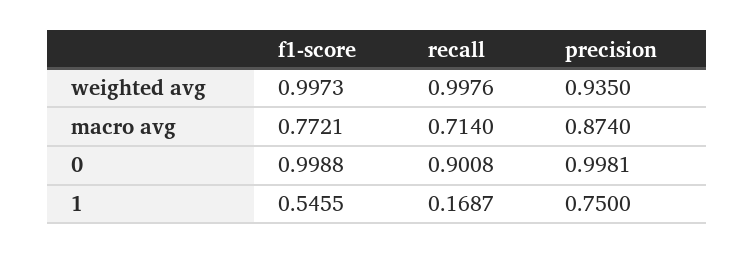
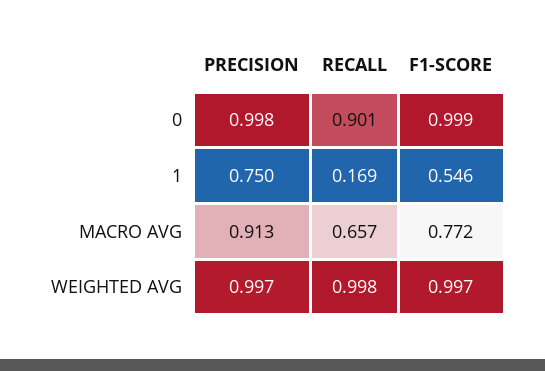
  {
    "f1-score": {
      "weighted avg": 0.9973,
      "macro avg": 0.7721,
      "0": 0.9988,
      "1": 0.5455
    },
    "recall": {
      "weighted avg": 0.9976,
-     "macro avg": 0.714,
+     "macro avg": 0.657,
      "0": 0.9008,
      "1": 0.1687
    },
    "precision": {
-     "weighted avg": 0.935,
+     "weighted avg": 0.997,
-     "macro avg": 0.874,
+     "macro avg": 0.913,
      "0": 0.9981,
      "1": 0.75
    }
  }

